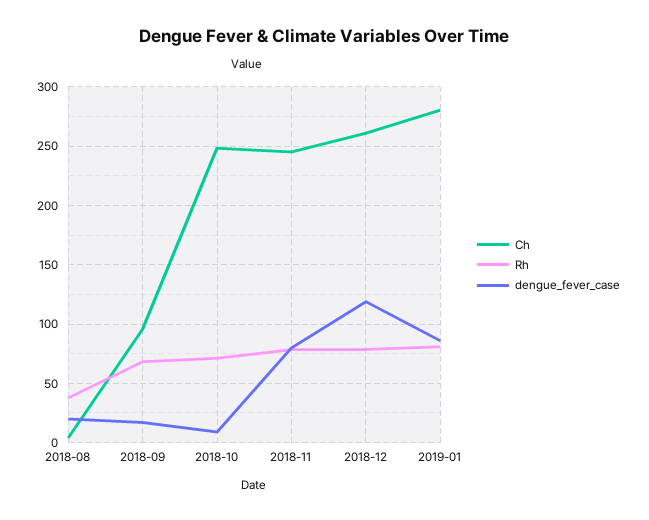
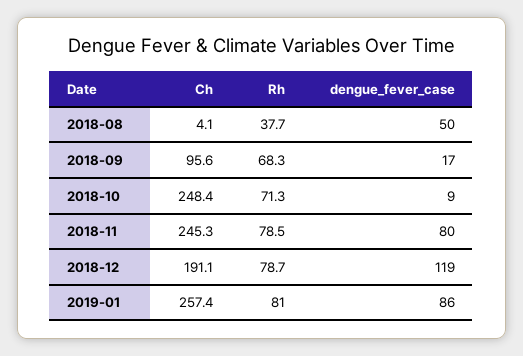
  {
    "Ch": {
      "2018-08": 4.1,
      "2018-09": 95.6,
      "2018-10": 248.4,
      "2018-11": 245.3,
-     "2018-12": 260,
+     "2018-12": 191.1,
-     "2019-01": 280
+     "2019-01": 257.4
    },
    "Rh": {
      "2018-08": 37.7,
      "2018-09": 68.3,
      "2018-10": 71.3,
      "2018-11": 78.5,
      "2018-12": 78.7,
      "2019-01": 81
    },
    "dengue_fever_case": {
-     "2018-08": 20,
+     "2018-08": 50,
      "2018-09": 17,
      "2018-10": 9,
      "2018-11": 80,
      "2018-12": 119,
      "2019-01": 86
    }
  }

